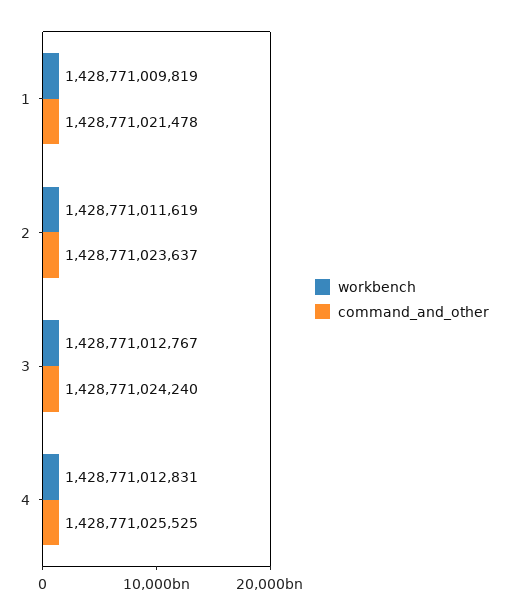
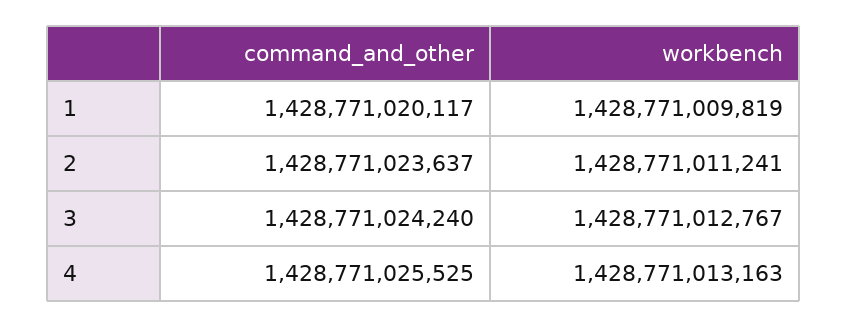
  {
    "workbench": {
      "1": 1428771009819,
-     "2": 1428771011619,
+     "2": 1428771011241,
      "3": 1428771012767,
-     "4": 1428771012831
+     "4": 1428771013163
    },
    "command_and_other": {
-     "1": 1428771021478,
+     "1": 1428771020117,
      "2": 1428771023637,
      "3": 1428771024240,
      "4": 1428771025525
    }
  }

